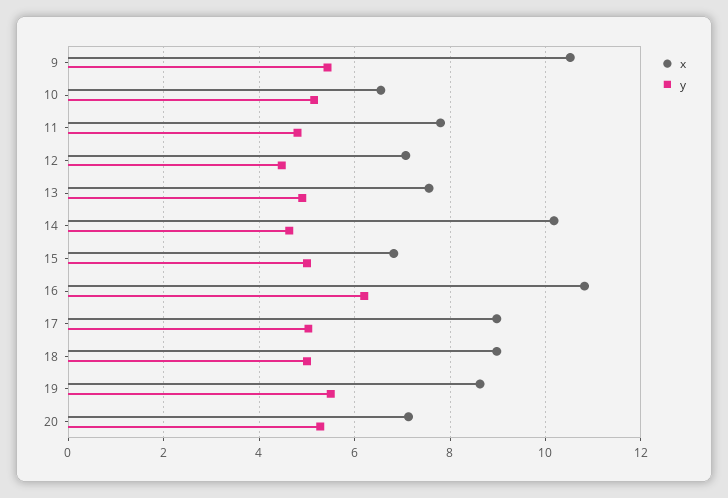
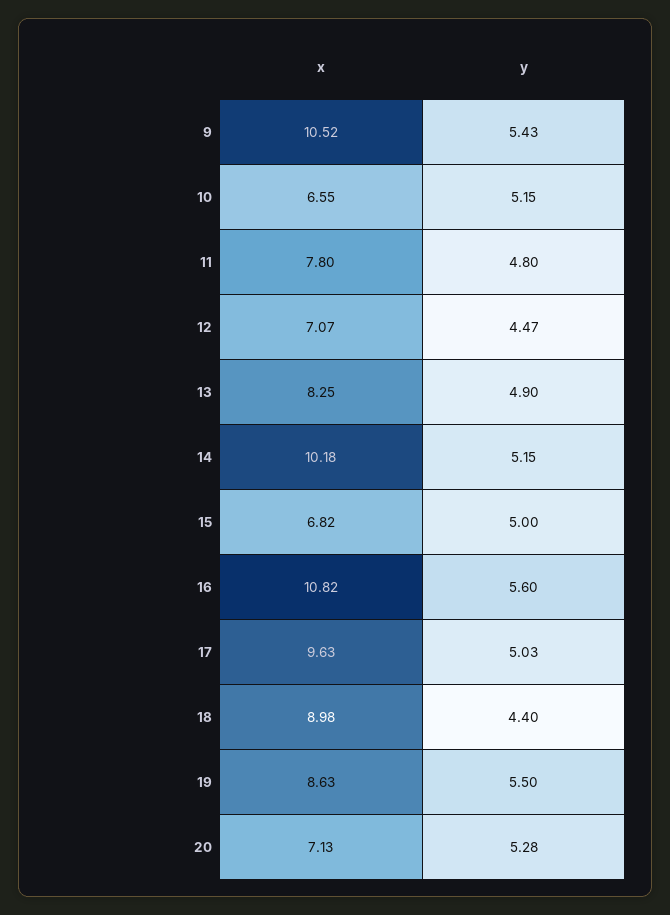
  {
    "x": {
      "9": 10.52,
      "10": 6.55,
      "11": 7.8,
      "12": 7.07,
-     "13": 7.6,
+     "13": 8.25,
      "14": 10.18,
      "15": 6.82,
      "16": 10.82,
-     "17": 9,
+     "17": 9.63,
      "18": 8.98,
      "19": 8.63,
      "20": 7.13
    },
    "y": {
      "9": 5.43,
      "10": 5.15,
      "11": 4.8,
      "12": 4.47,
      "13": 4.9,
-     "14": 4.6,
+     "14": 5.15,
      "15": 5,
-     "16": 6.2,
+     "16": 5.6,
      "17": 5.03,
-     "18": 5,
+     "18": 4.4,
      "19": 5.5,
      "20": 5.28
    }
  }

